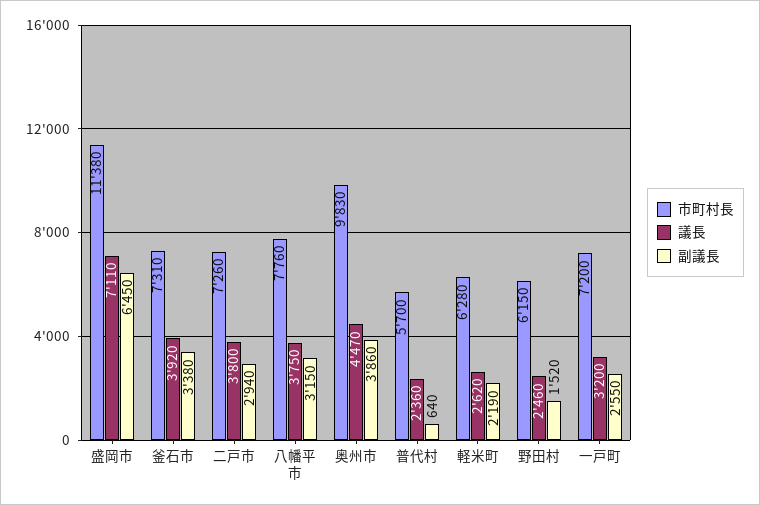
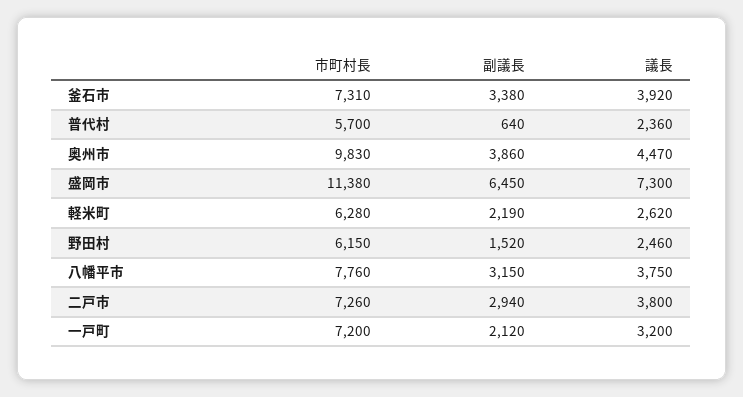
  {
    "市町村長": {
      "盛岡市": 11380,
      "釜石市": 7310,
      "二戸市": 7260,
      "八幡平市": 7760,
      "奥州市": 9830,
      "普代村": 5700,
      "軽米町": 6280,
      "野田村": 6150,
      "一戸町": 7200
    },
    "議長": {
-     "盛岡市": 7110,
+     "盛岡市": 7300,
      "釜石市": 3920,
      "二戸市": 3800,
      "八幡平市": 3750,
      "奥州市": 4470,
      "普代村": 2360,
      "軽米町": 2620,
      "野田村": 2460,
      "一戸町": 3200
    },
    "副議長": {
      "盛岡市": 6450,
      "釜石市": 3380,
      "二戸市": 2940,
      "八幡平市": 3150,
      "奥州市": 3860,
      "普代村": 640,
      "軽米町": 2190,
      "野田村": 1520,
-     "一戸町": 2550
+     "一戸町": 2120
    }
  }

